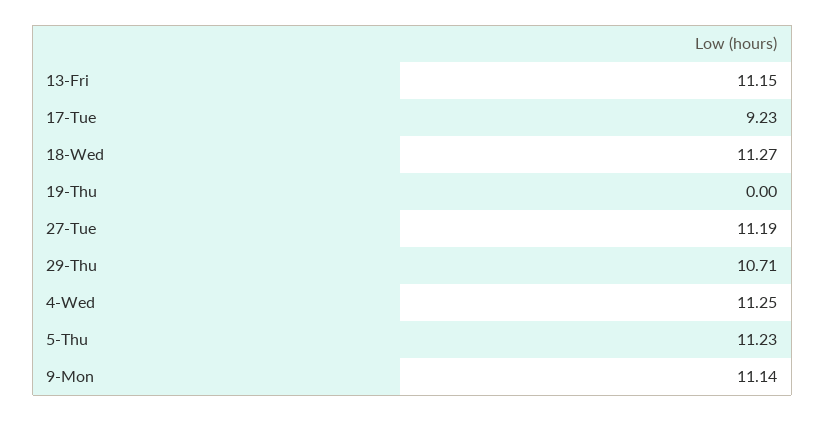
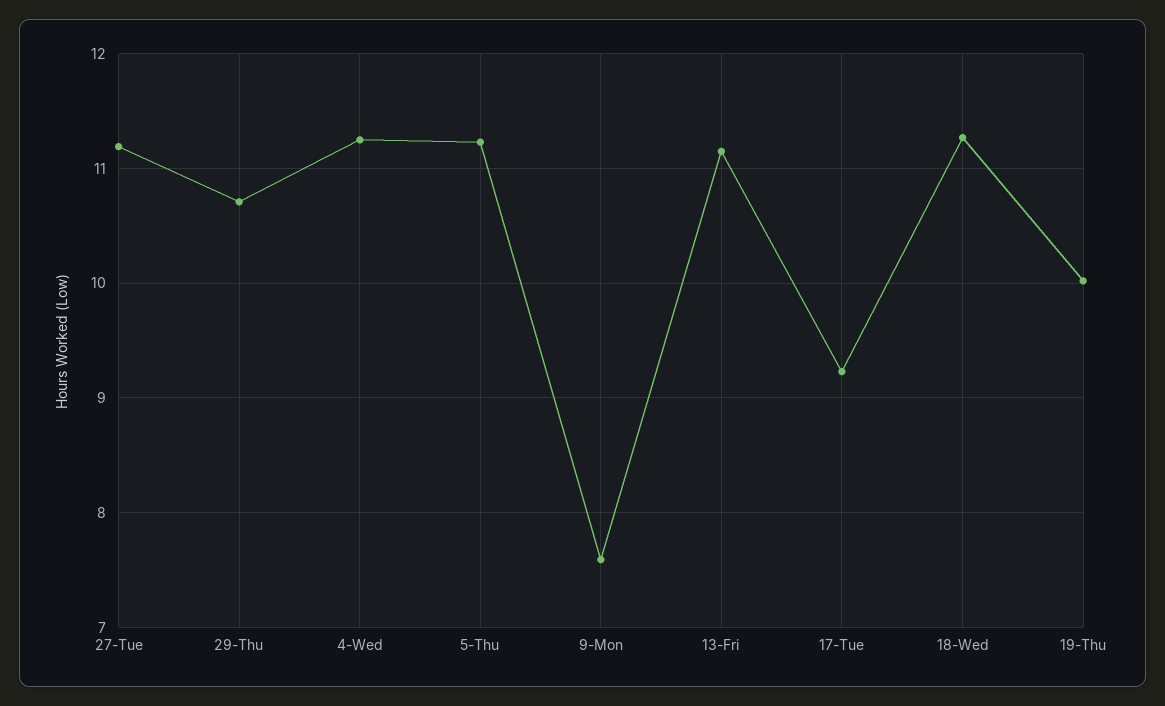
  {
    "13-Fri": 11.15,
    "17-Tue": 9.23,
    "18-Wed": 11.27,
-   "19-Thu": 0,
+   "19-Thu": 10,
    "27-Tue": 11.19,
    "29-Thu": 10.71,
    "4-Wed": 11.25,
    "5-Thu": 11.23,
-   "9-Mon": 11.14
+   "9-Mon": 7.6
  }

